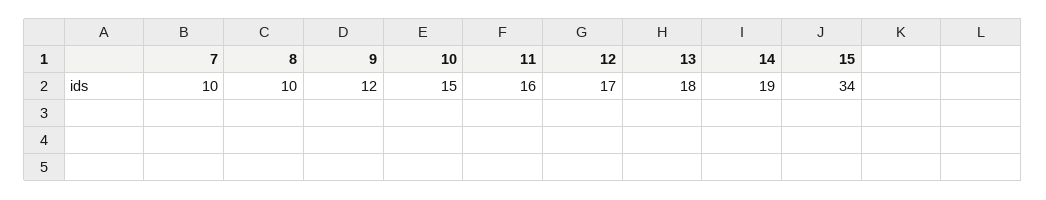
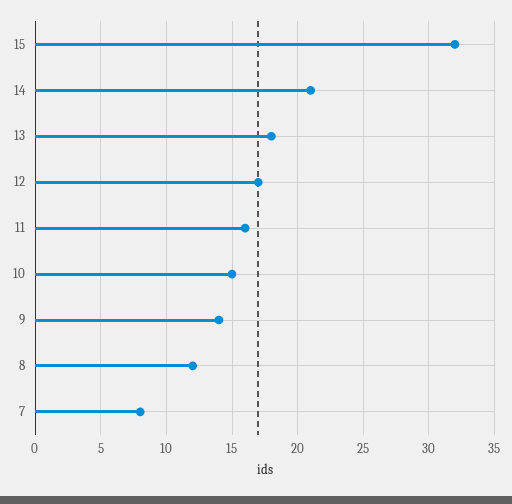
  {
-   "7": 10,
+   "7": 8,
-   "8": 10,
+   "8": 12,
-   "9": 12,
+   "9": 14,
    "10": 15,
    "11": 16,
    "12": 17,
    "13": 18,
-   "14": 19,
+   "14": 21,
-   "15": 34
+   "15": 32
  }

